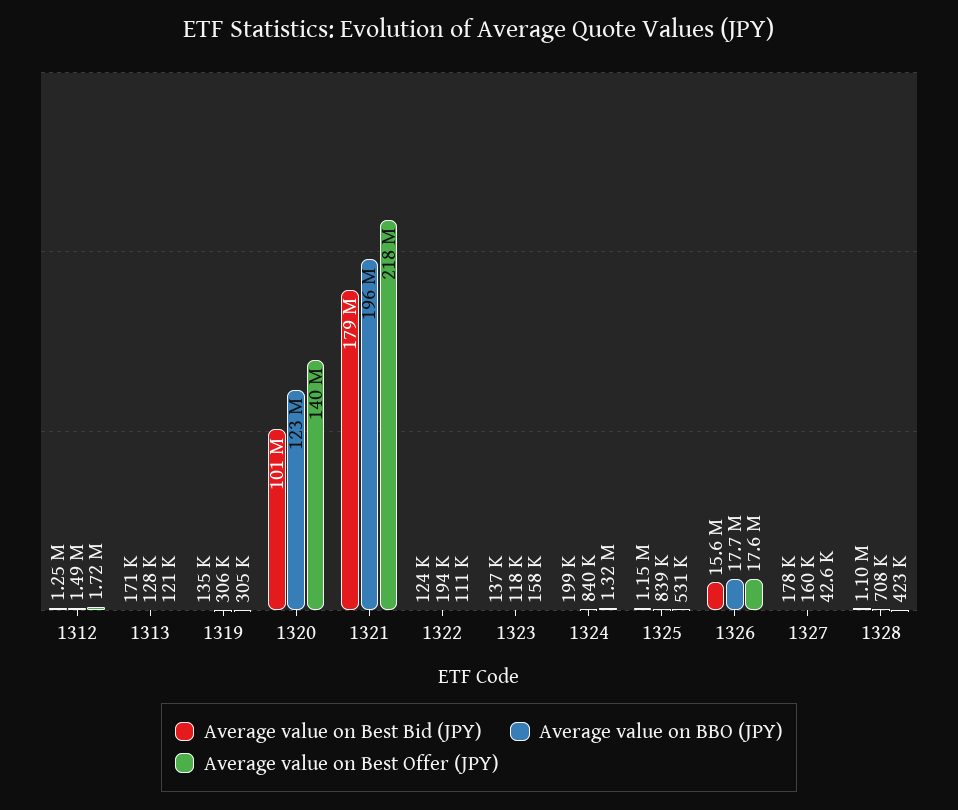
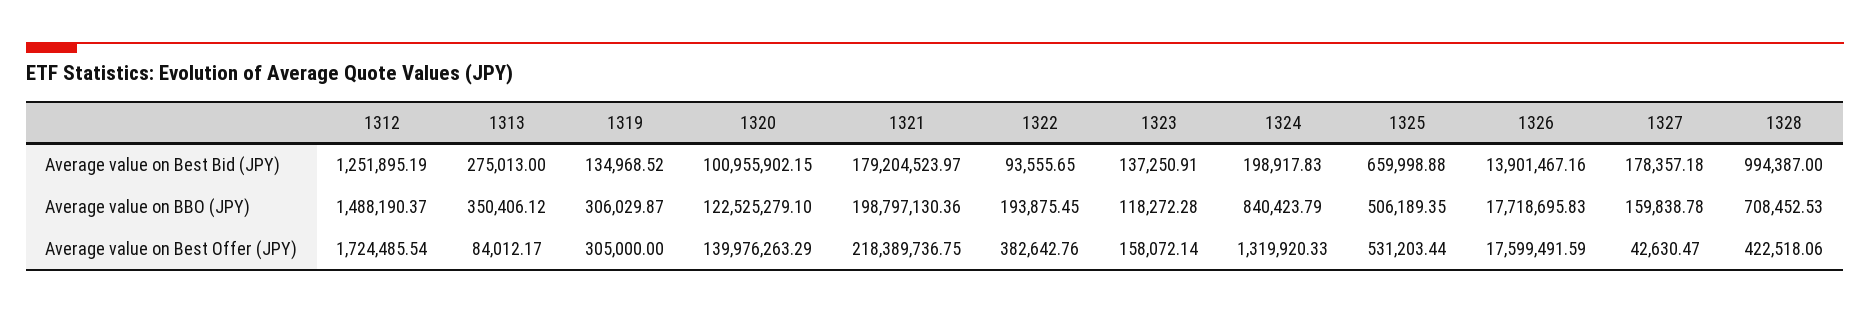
  {
    "Average value on Best Bid (JPY)": {
      "1312": 1251895.19,
-     "1313": 171000,
+     "1313": 275013,
      "1319": 134968.52,
      "1320": 100955902.15,
      "1321": 179204523.97,
-     "1322": 124000,
+     "1322": 93555.65,
      "1323": 137250.91,
      "1324": 198917.83,
-     "1325": 1150000,
+     "1325": 659998.88,
-     "1326": 15600000,
+     "1326": 13901467.16,
      "1327": 178357.18,
-     "1328": 1100000
+     "1328": 994387
    },
    "Average value on BBO (JPY)": {
      "1312": 1488190.37,
-     "1313": 128000,
+     "1313": 350406.12,
      "1319": 306029.87,
      "1320": 122525279.1,
-     "1321": 196000000,
+     "1321": 198797130.36,
      "1322": 193875.45,
      "1323": 118272.28,
      "1324": 840423.79,
-     "1325": 839000,
+     "1325": 506189.35,
      "1326": 17718695.83,
      "1327": 159838.78,
      "1328": 708452.53
    },
    "Average value on Best Offer (JPY)": {
      "1312": 1724485.54,
-     "1313": 121000,
+     "1313": 84012.17,
      "1319": 305000,
      "1320": 139976263.29,
      "1321": 218389736.75,
-     "1322": 111000,
+     "1322": 382642.76,
      "1323": 158072.14,
      "1324": 1319920.33,
      "1325": 531203.44,
      "1326": 17599491.59,
      "1327": 42630.47,
      "1328": 422518.06
    }
  }

